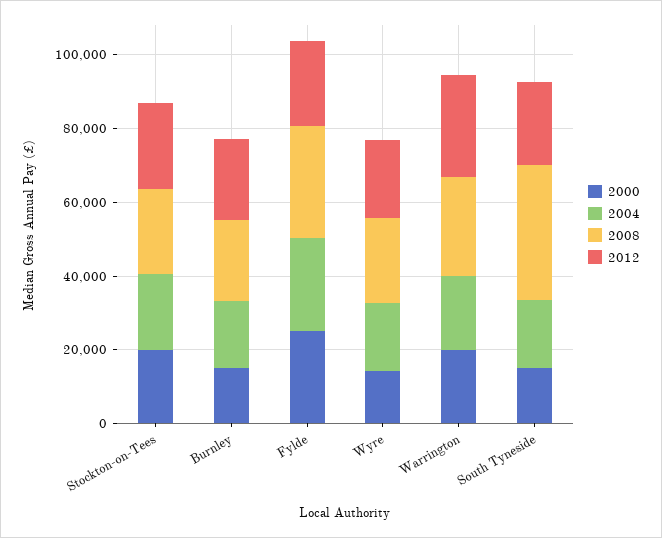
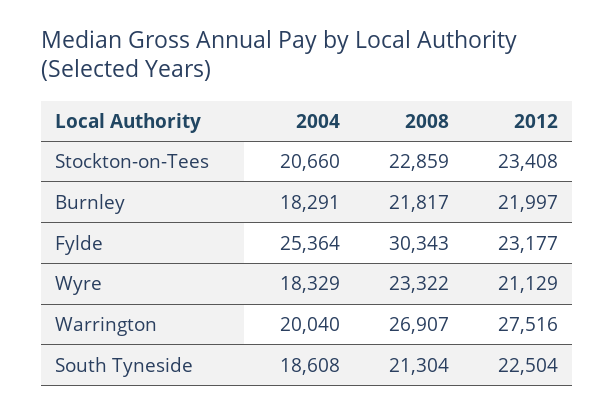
  {
-   "2000": {
-     "Stockton-on-Tees": 20000,
-     "Burnley": 15000,
-     "Fylde": 25000,
-     "Wyre": 15000,
-     "Warrington": 20000,
-     "South Tyneside": 15000
-   },
    "2004": {
      "Stockton-on-Tees": 20660,
      "Burnley": 18291,
      "Fylde": 25364,
      "Wyre": 18329,
      "Warrington": 20040,
      "South Tyneside": 18608
    },
    "2008": {
      "Stockton-on-Tees": 22859,
      "Burnley": 21817,
      "Fylde": 30343,
      "Wyre": 23322,
      "Warrington": 26907,
-     "South Tyneside": 35000
+     "South Tyneside": 21304
    },
    "2012": {
      "Stockton-on-Tees": 23408,
      "Burnley": 21997,
      "Fylde": 23177,
      "Wyre": 21129,
      "Warrington": 27516,
      "South Tyneside": 22504
    }
  }

